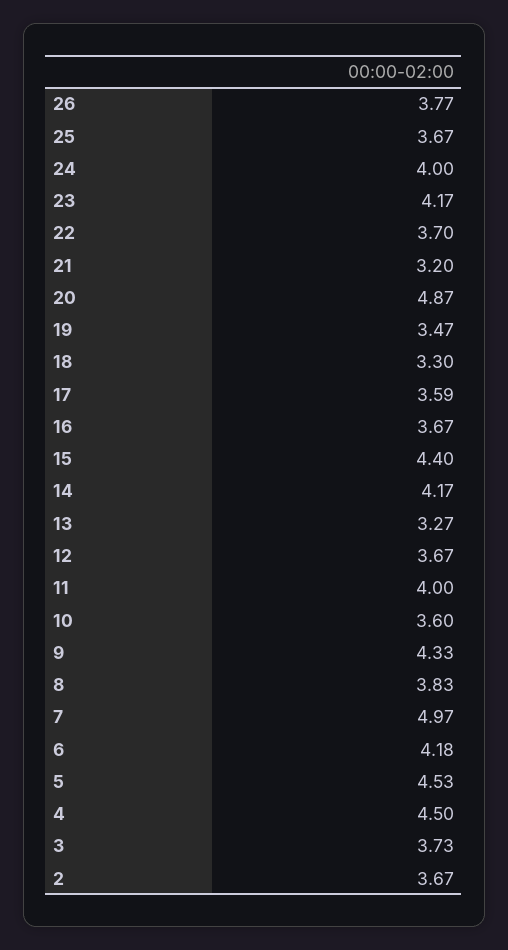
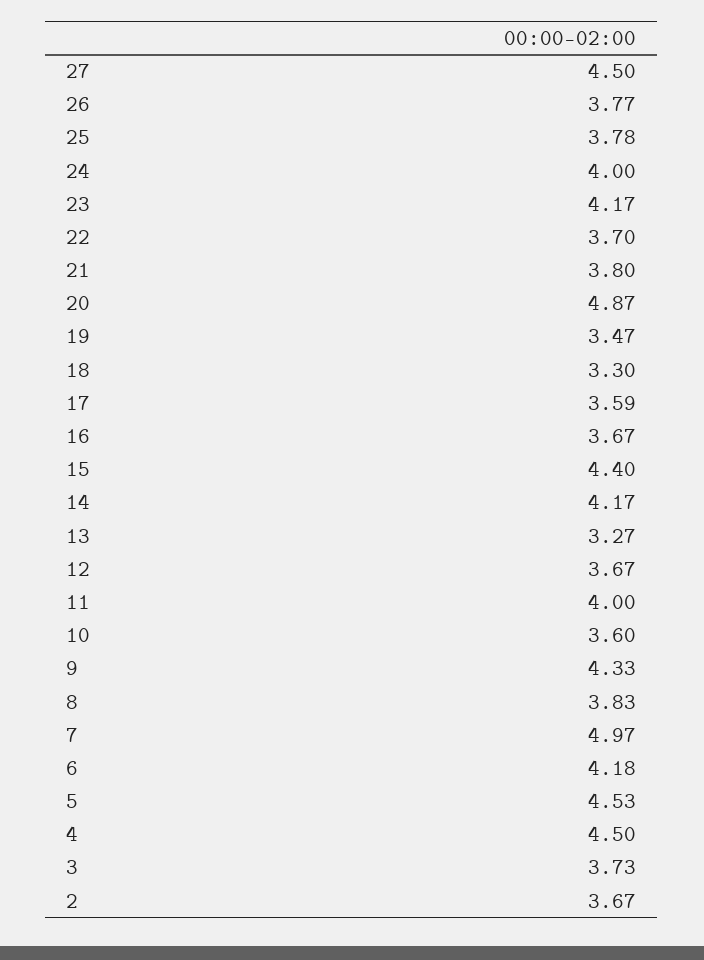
  {
    "26": 3.77,
-   "25": 3.67,
+   "25": 3.78,
    "24": 4,
    "23": 4.17,
    "22": 3.7,
-   "21": 3.2,
+   "21": 3.8,
    "20": 4.87,
    "19": 3.47,
    "18": 3.3,
    "17": 3.59,
    "16": 3.67,
    "15": 4.4,
    "14": 4.17,
    "13": 3.27,
    "12": 3.67,
    "11": 4,
    "10": 3.6,
    "9": 4.33,
    "8": 3.83,
    "7": 4.97,
    "6": 4.18,
    "5": 4.53,
    "4": 4.5,
    "3": 3.73,
-   "2": 3.67
+   "2": 3.67,
+   "27": 4.5
  }

